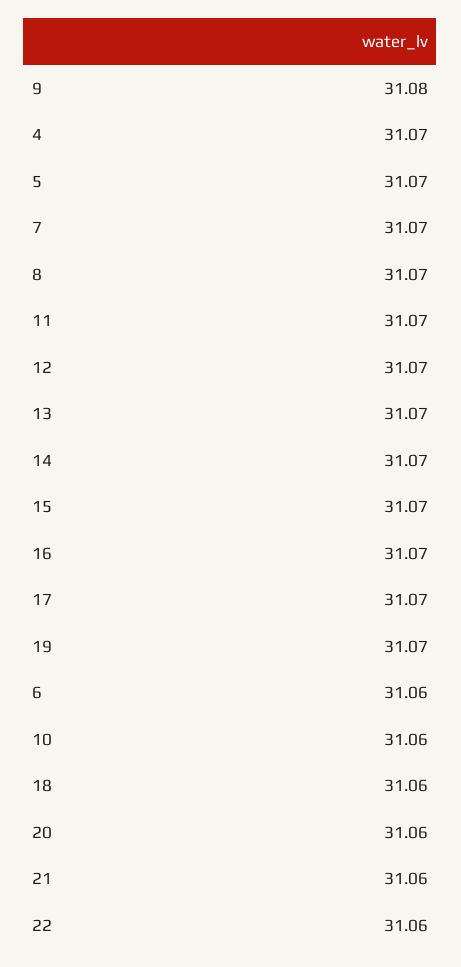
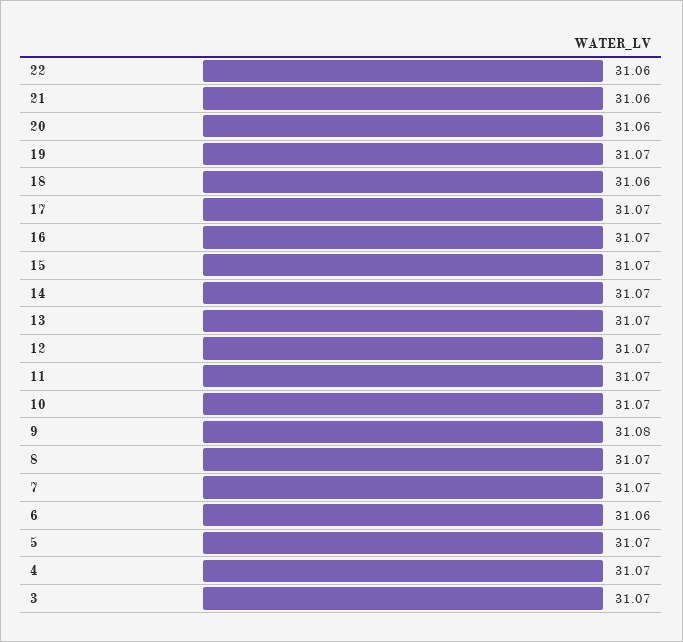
  {
    "9": 31.08,
    "4": 31.07,
    "5": 31.07,
    "7": 31.07,
    "8": 31.07,
    "11": 31.07,
    "12": 31.07,
    "13": 31.07,
    "14": 31.07,
    "15": 31.07,
    "16": 31.07,
    "17": 31.07,
    "19": 31.07,
    "6": 31.06,
-   "10": 31.06,
+   "10": 31.07,
    "18": 31.06,
    "20": 31.06,
    "21": 31.06,
-   "22": 31.06
+   "22": 31.06,
+   "3": 31.07
  }

